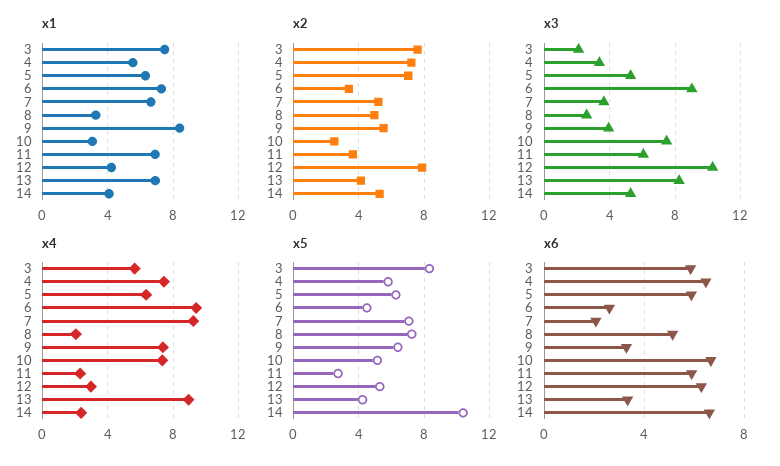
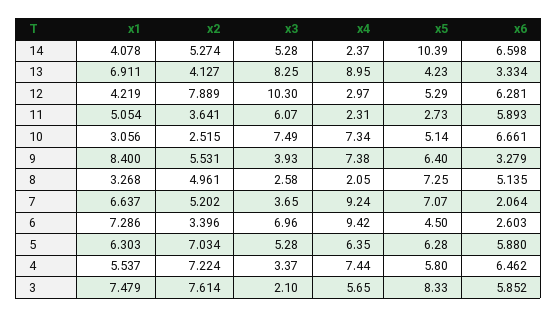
  {
    "x1": {
      "3": 7.479,
      "4": 5.537,
      "5": 6.303,
      "6": 7.286,
      "7": 6.637,
      "8": 3.268,
      "9": 8.4,
      "10": 3.056,
-     "11": 7,
+     "11": 5.054,
      "12": 4.219,
      "13": 6.911,
      "14": 4.078
    },
    "x2": {
      "3": 7.614,
      "4": 7.224,
      "5": 7.034,
      "6": 3.396,
      "7": 5.202,
      "8": 4.961,
      "9": 5.531,
      "10": 2.515,
      "11": 3.641,
      "12": 7.889,
      "13": 4.127,
      "14": 5.274
    },
    "x3": {
      "3": 2.1,
      "4": 3.37,
      "5": 5.28,
-     "6": 9,
+     "6": 6.96,
      "7": 3.65,
      "8": 2.58,
      "9": 3.93,
      "10": 7.49,
      "11": 6.07,
      "12": 10.3,
      "13": 8.25,
      "14": 5.28
    },
    "x4": {
      "3": 5.65,
      "4": 7.44,
      "5": 6.35,
      "6": 9.42,
      "7": 9.24,
      "8": 2.05,
      "9": 7.38,
      "10": 7.34,
      "11": 2.31,
      "12": 2.97,
      "13": 8.95,
      "14": 2.37
    },
    "x5": {
      "3": 8.33,
      "4": 5.8,
      "5": 6.28,
      "6": 4.5,
      "7": 7.07,
      "8": 7.25,
      "9": 6.4,
      "10": 5.14,
      "11": 2.73,
      "12": 5.29,
      "13": 4.23,
      "14": 10.39
    },
    "x6": {
      "3": 5.852,
      "4": 6.462,
      "5": 5.88,
      "6": 2.603,
      "7": 2.064,
      "8": 5.135,
      "9": 3.279,
      "10": 6.661,
      "11": 5.893,
      "12": 6.281,
      "13": 3.334,
      "14": 6.598
    }
  }

